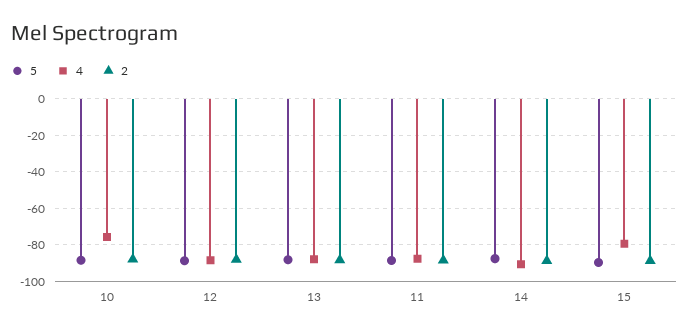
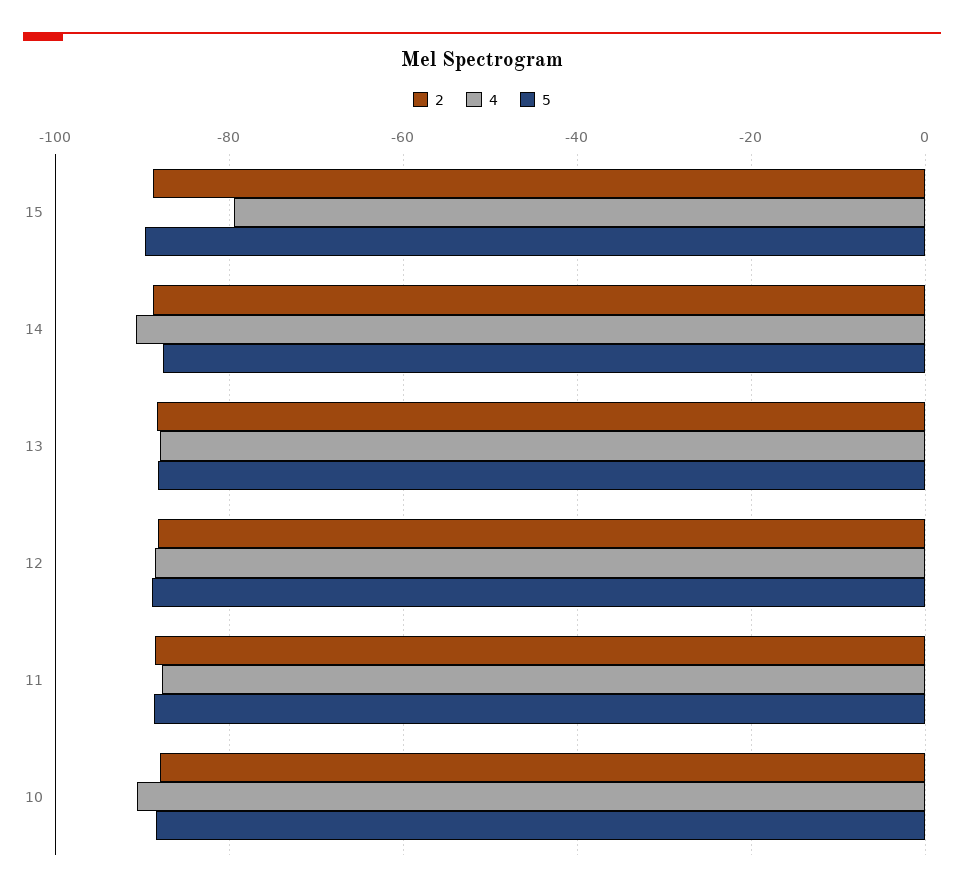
  {
    "5": {
      "10": -88,
      "12": -88,
      "13": -88,
      "11": -88,
      "14": -88,
      "15": -90
    },
    "4": {
-     "10": -75,
+     "10": -90,
      "12": -88,
      "13": -88,
      "11": -88,
      "14": -90,
      "15": -80
    },
    "2": {
      "10": -88,
      "12": -88,
      "13": -88,
      "11": -88,
      "14": -88,
      "15": -88
    }
  }

